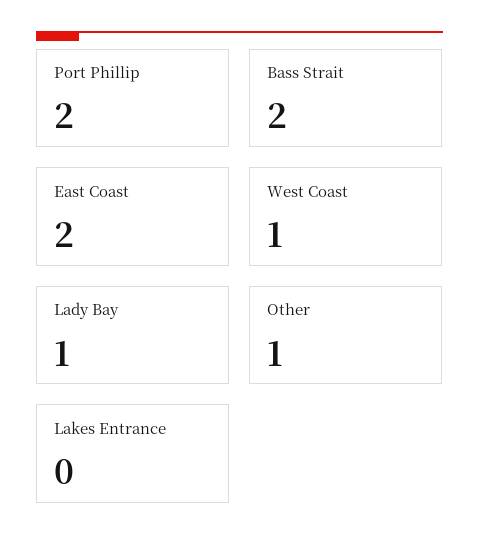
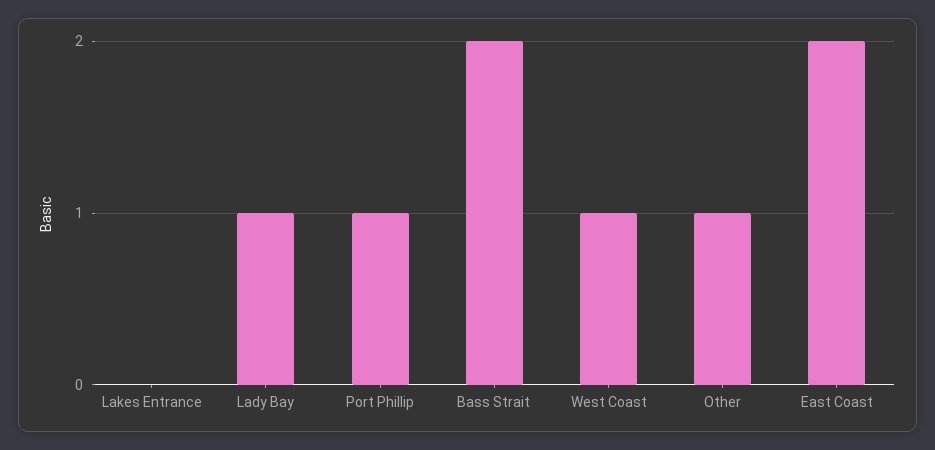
  {
-   "Port Phillip": 2,
+   "Port Phillip": 1,
    "Bass Strait": 2,
    "East Coast": 2,
    "West Coast": 1,
    "Lady Bay": 1,
    "Other": 1,
    "Lakes Entrance": 0
  }

